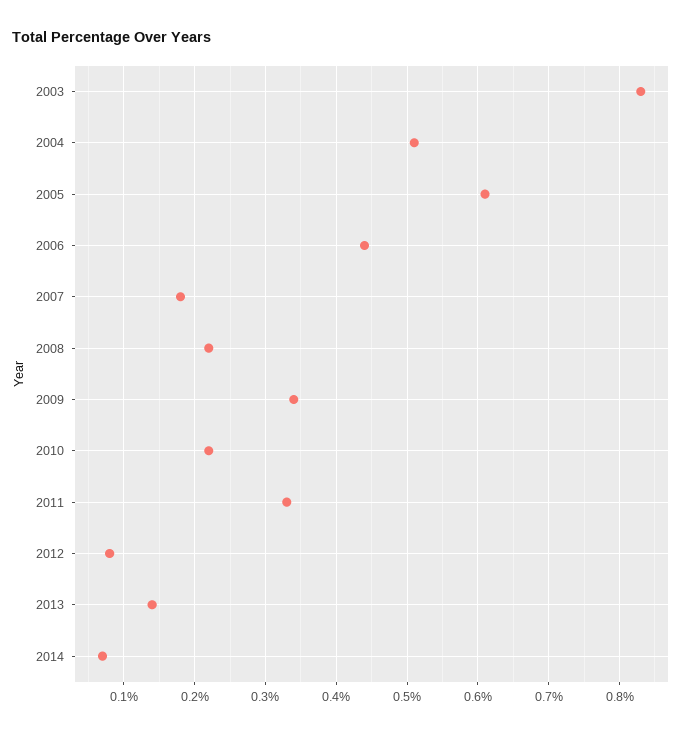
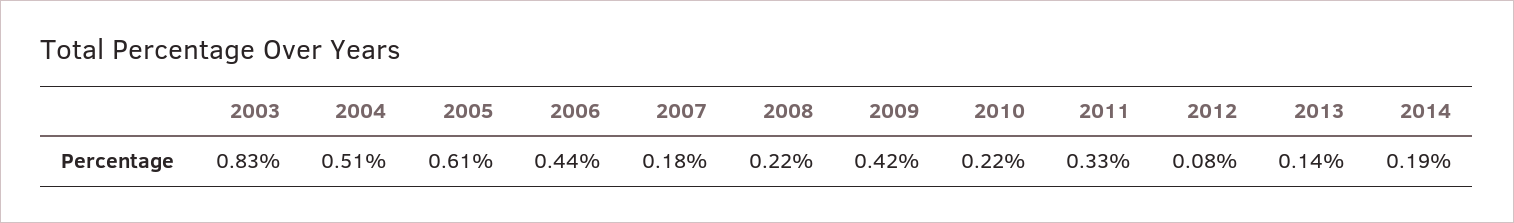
  {
    "2003": 0.83,
    "2004": 0.51,
    "2005": 0.61,
    "2006": 0.44,
    "2007": 0.18,
    "2008": 0.22,
-   "2009": 0.34,
+   "2009": 0.42,
    "2010": 0.22,
    "2011": 0.33,
    "2012": 0.08,
    "2013": 0.14,
-   "2014": 0.07
+   "2014": 0.19
  }

